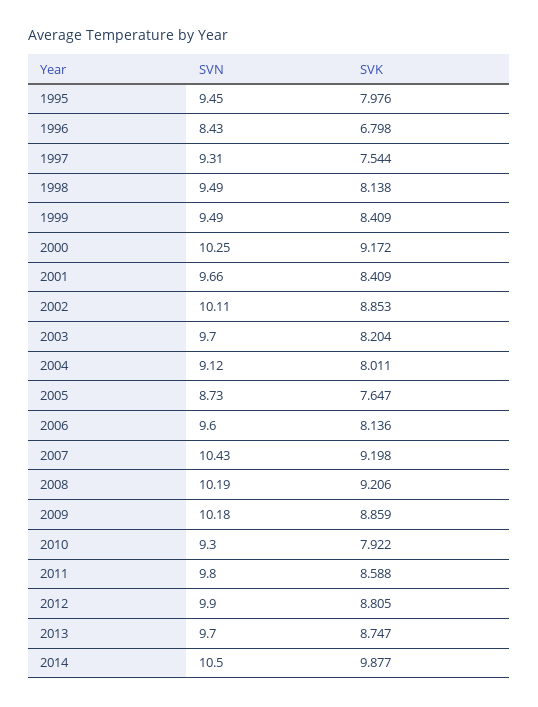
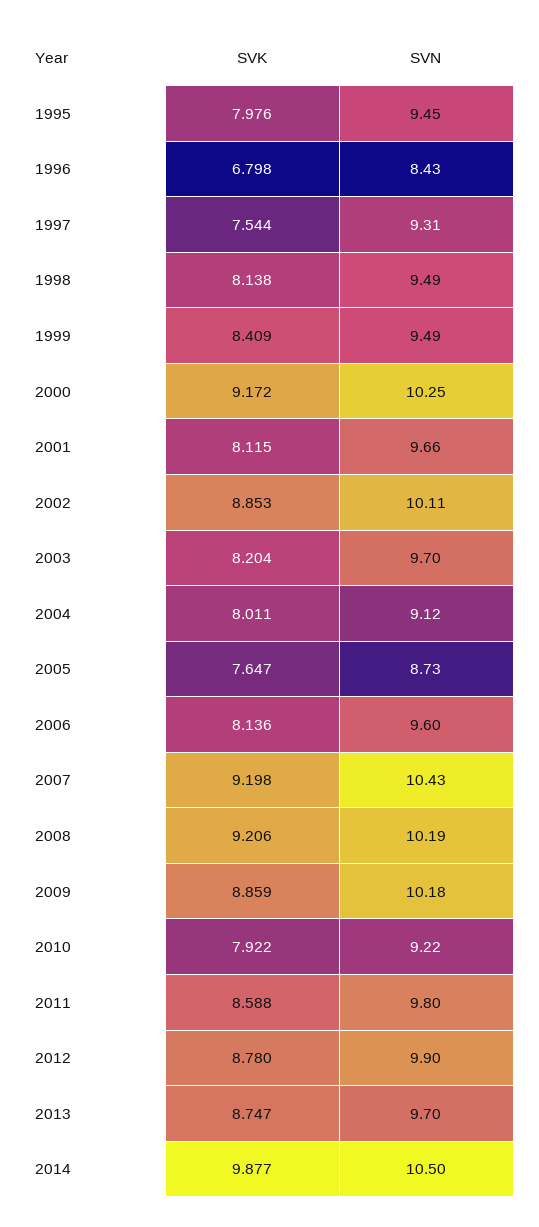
  {
    "SVN": {
      "1995": 9.45,
      "1996": 8.43,
      "1997": 9.31,
      "1998": 9.49,
      "1999": 9.49,
      "2000": 10.25,
      "2001": 9.66,
      "2002": 10.11,
      "2003": 9.7,
      "2004": 9.12,
      "2005": 8.73,
      "2006": 9.6,
      "2007": 10.43,
      "2008": 10.19,
      "2009": 10.18,
-     "2010": 9.3,
+     "2010": 9.22,
      "2011": 9.8,
      "2012": 9.9,
      "2013": 9.7,
      "2014": 10.5
    },
    "SVK": {
      "1995": 7.976,
      "1996": 6.798,
      "1997": 7.544,
      "1998": 8.138,
      "1999": 8.409,
      "2000": 9.172,
-     "2001": 8.409,
+     "2001": 8.115,
      "2002": 8.853,
      "2003": 8.204,
      "2004": 8.011,
      "2005": 7.647,
      "2006": 8.136,
      "2007": 9.198,
      "2008": 9.206,
      "2009": 8.859,
      "2010": 7.922,
      "2011": 8.588,
-     "2012": 8.805,
+     "2012": 8.78,
      "2013": 8.747,
      "2014": 9.877
    }
  }

